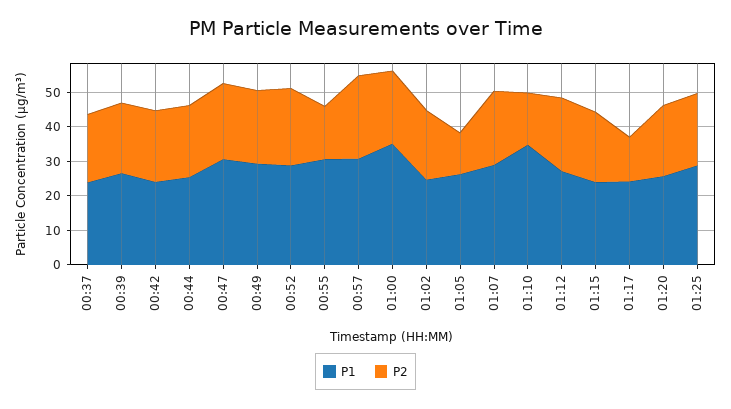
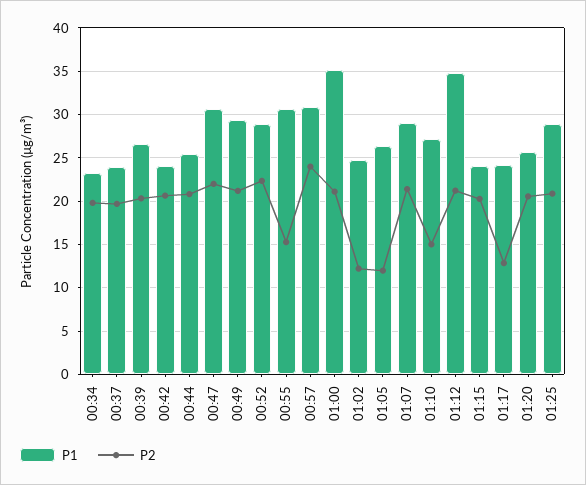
  {
    "P1": {
      "00:37": 24,
      "00:39": 27,
      "00:42": 24,
      "00:44": 25,
      "00:47": 31,
      "00:49": 29,
      "00:52": 29,
      "00:55": 31,
      "00:57": 31,
      "01:00": 35,
      "01:02": 25,
      "01:05": 26,
      "01:07": 29,
-     "01:10": 35,
+     "01:10": 27,
-     "01:12": 27.5,
+     "01:12": 35,
      "01:15": 24,
      "01:17": 24,
      "01:20": 26,
-     "01:25": 29
+     "01:25": 29,
+     "00:34": 23
    },
    "P2": {
      "00:37": 20,
      "00:39": 20,
      "00:42": 21,
      "00:44": 21,
      "00:47": 22,
      "00:49": 21,
      "00:52": 22,
      "00:55": 15,
      "00:57": 24,
      "01:00": 21,
-     "01:02": 20,
+     "01:02": 12,
      "01:05": 12,
      "01:07": 21,
      "01:10": 15,
      "01:12": 21,
      "01:15": 20,
      "01:17": 13,
      "01:20": 21,
-     "01:25": 21
+     "01:25": 21,
+     "00:34": 20
    }
  }

